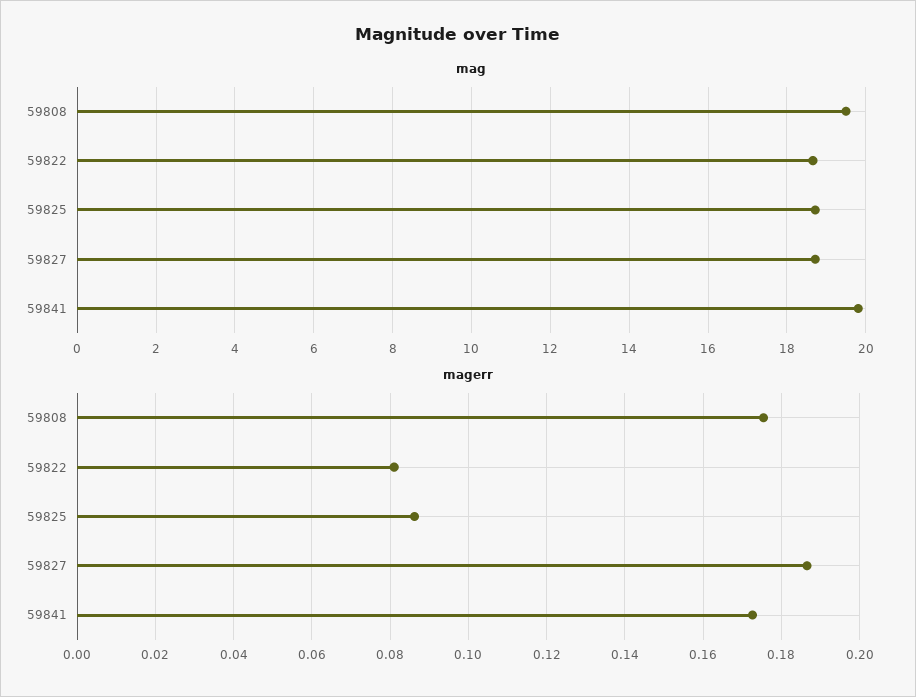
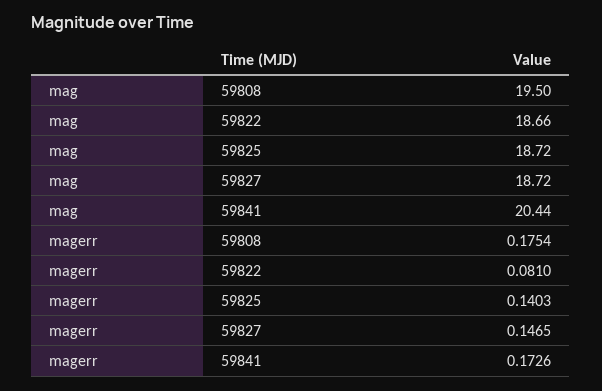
  {
    "mag": {
      "59808": 19.5,
      "59822": 18.66,
      "59825": 18.72,
      "59827": 18.72,
-     "59841": 19.8
+     "59841": 20.44
    },
    "magerr": {
      "59808": 0.1754,
      "59822": 0.081,
-     "59825": 0.086,
+     "59825": 0.1403,
-     "59827": 0.186,
+     "59827": 0.1465,
      "59841": 0.1726
    }
  }

